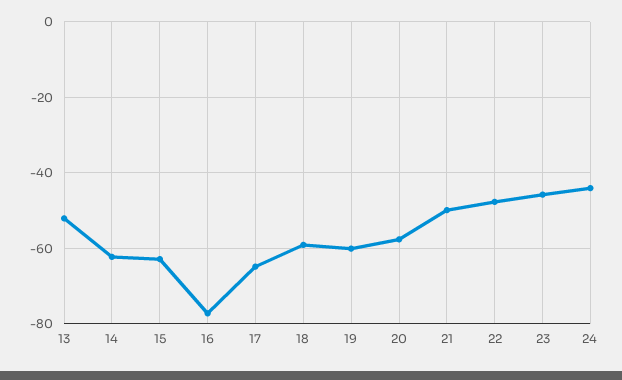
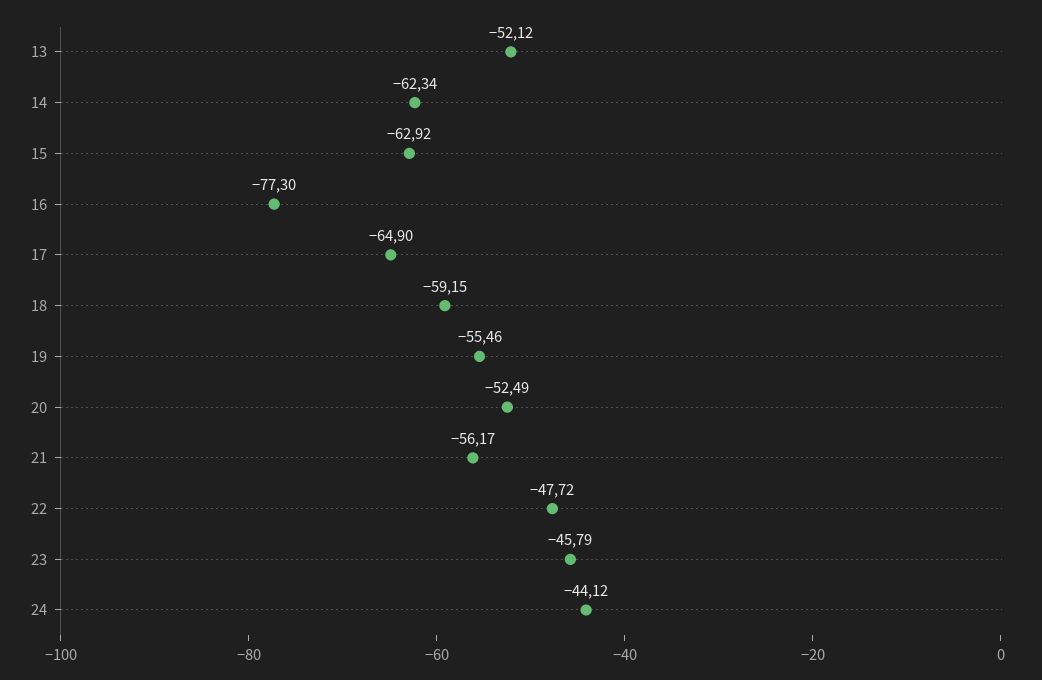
  {
    "13": -52.12,
    "14": -62.34,
    "15": -62.92,
    "16": -77.3,
    "17": -64.9,
    "18": -59.15,
-   "19": -60,
+   "19": -55.46,
-   "20": -58,
+   "20": -52.49,
-   "21": -50,
+   "21": -56.17,
    "22": -47.72,
    "23": -45.79,
    "24": -44.12
  }

